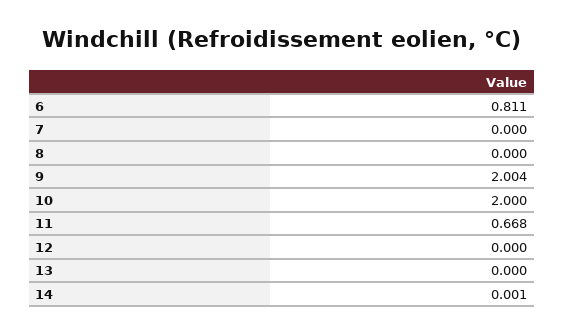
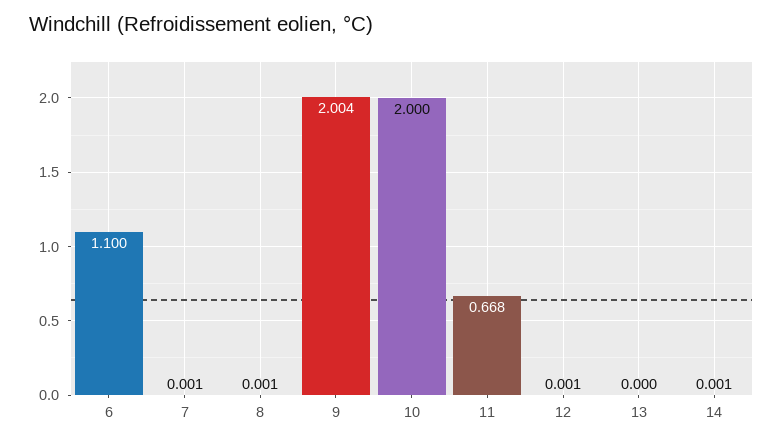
  {
-   "6": 0.811,
+   "6": 1.1,
-   "7": 0,
+   "7": 0.001,
-   "8": 0,
+   "8": 0.001,
    "9": 2.004,
    "10": 2,
    "11": 0.668,
-   "12": 0,
+   "12": 0.001,
    "13": 0,
    "14": 0.001
  }

